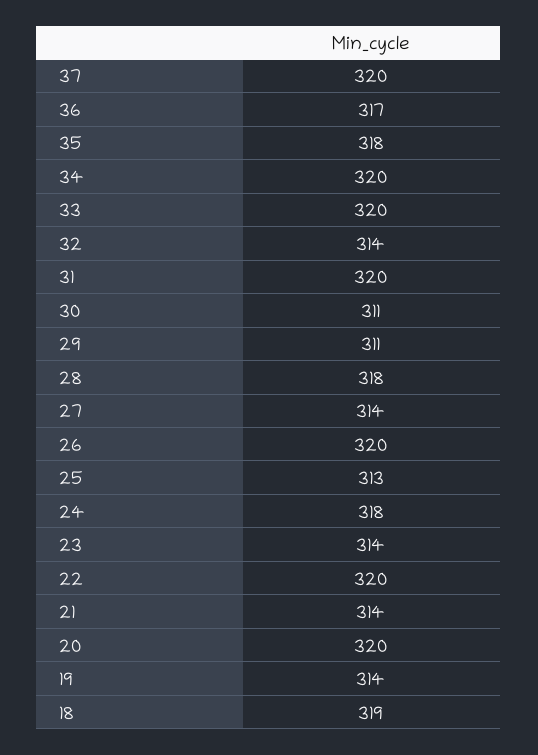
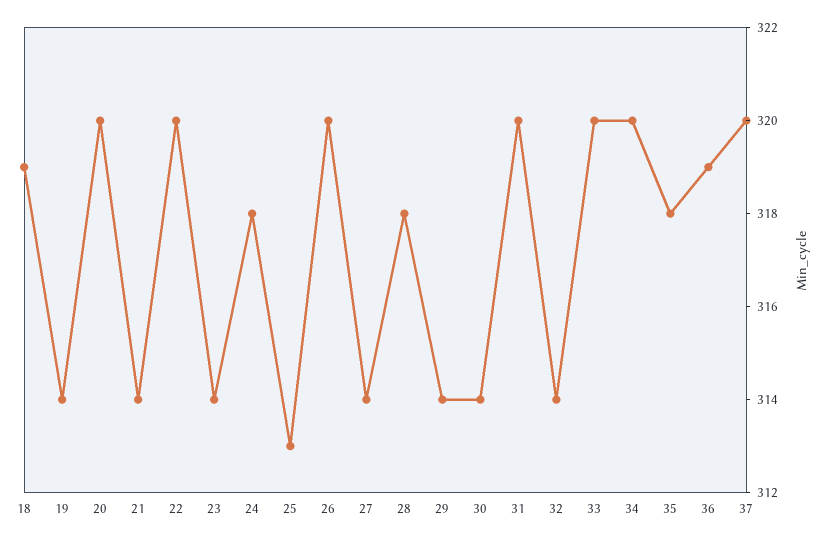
  {
    "37": 320,
-   "36": 317,
+   "36": 319,
    "35": 318,
    "34": 320,
    "33": 320,
    "32": 314,
    "31": 320,
-   "30": 311,
+   "30": 314,
-   "29": 311,
+   "29": 314,
    "28": 318,
    "27": 314,
    "26": 320,
    "25": 313,
    "24": 318,
    "23": 314,
    "22": 320,
    "21": 314,
    "20": 320,
    "19": 314,
    "18": 319
  }

